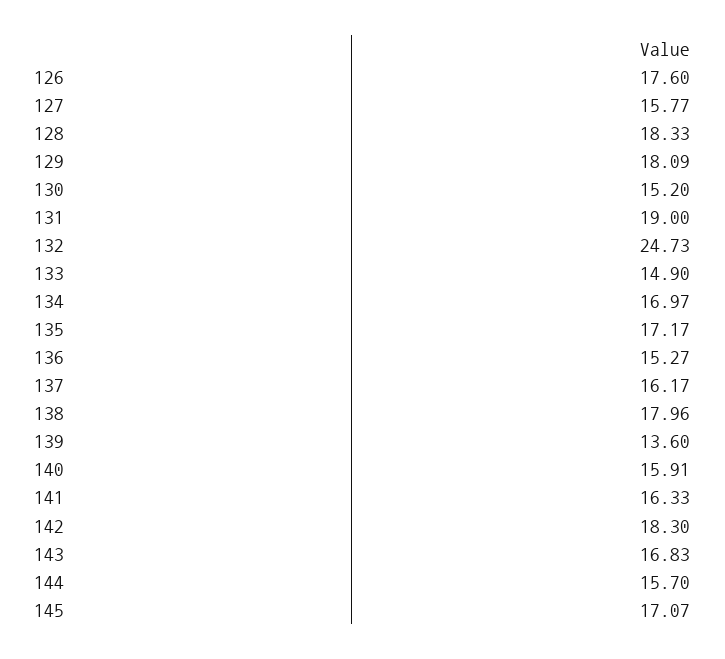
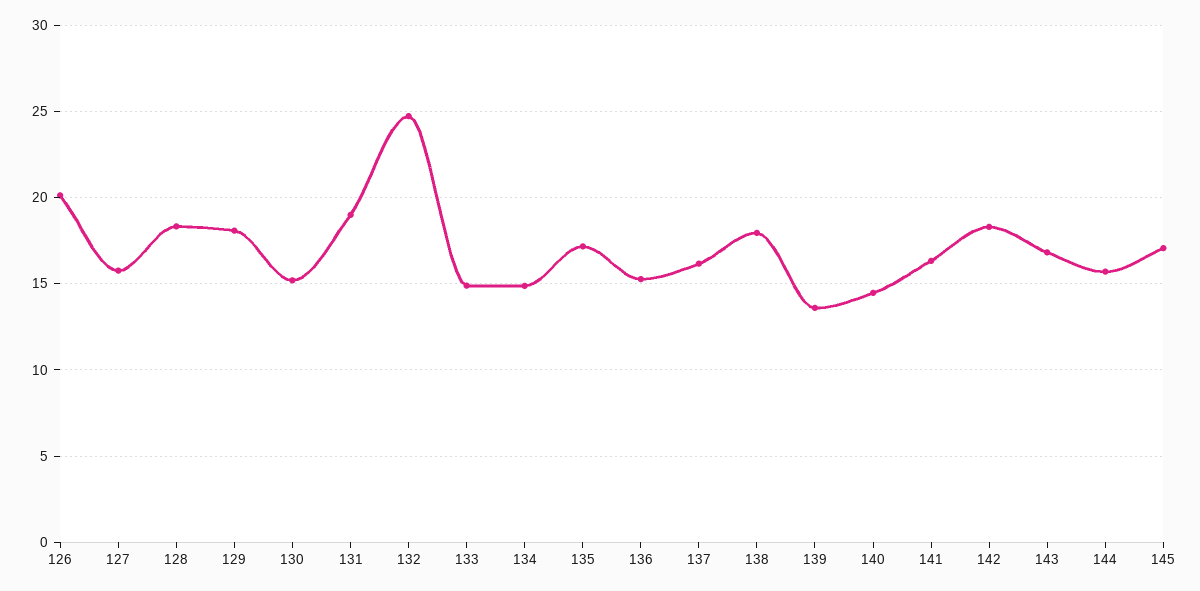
  {
-   "126": 17.6,
+   "126": 20,
    "127": 15.77,
    "128": 18.33,
    "129": 18.09,
    "130": 15.2,
    "131": 19,
    "132": 24.73,
    "133": 14.9,
-   "134": 16.97,
+   "134": 15,
    "135": 17.17,
    "136": 15.27,
    "137": 16.17,
    "138": 17.96,
    "139": 13.6,
-   "140": 15.91,
+   "140": 14.5,
    "141": 16.33,
    "142": 18.3,
    "143": 16.83,
    "144": 15.7,
    "145": 17.07
  }

